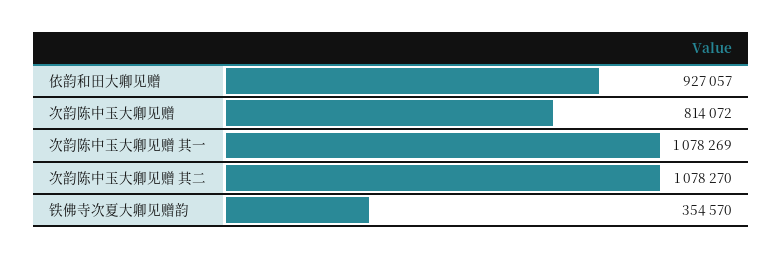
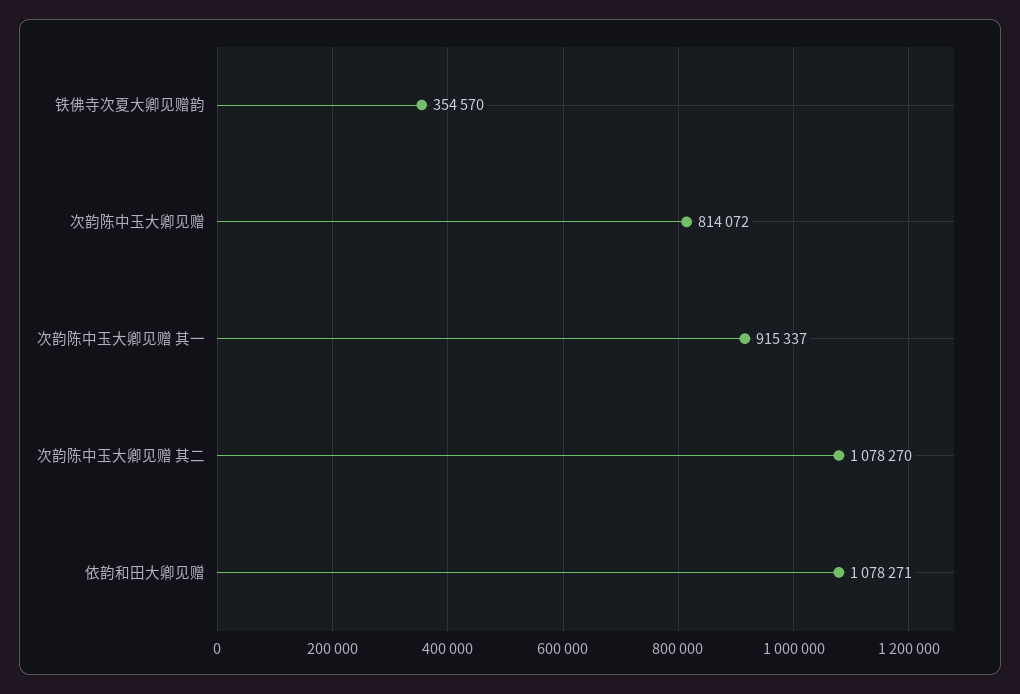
  {
-   "依韵和田大卿见赠": 927057,
+   "依韵和田大卿见赠": 1078271,
    "次韵陈中玉大卿见赠": 814072,
-   "次韵陈中玉大卿见赠 其一": 1078269,
+   "次韵陈中玉大卿见赠 其一": 915337,
    "次韵陈中玉大卿见赠 其二": 1078270,
    "铁佛寺次夏大卿见赠韵": 354570
  }

